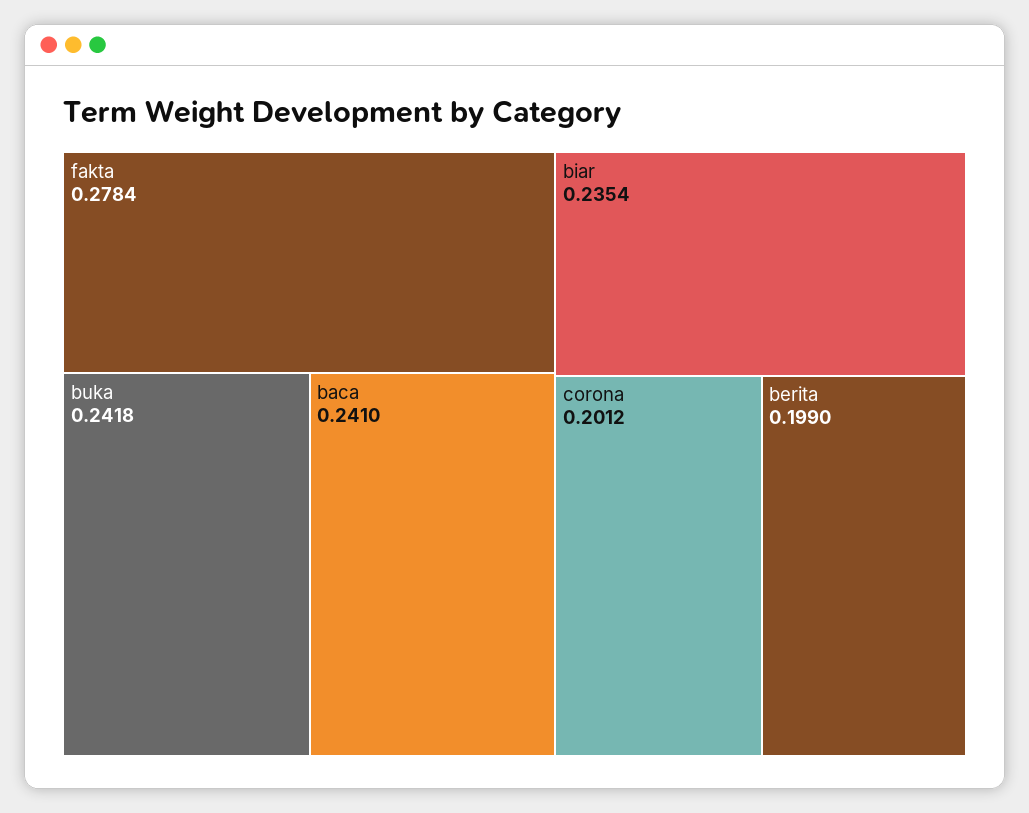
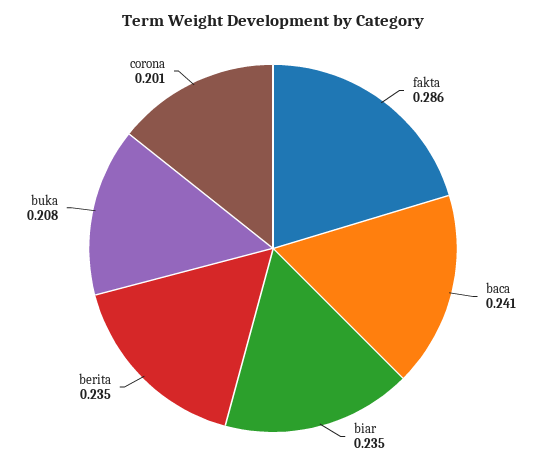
  {
-   "fakta": 0.2784,
+   "fakta": 0.286,
-   "buka": 0.2418,
+   "buka": 0.208,
    "baca": 0.241,
    "biar": 0.2354,
    "corona": 0.2012,
-   "berita": 0.199
+   "berita": 0.235
  }

